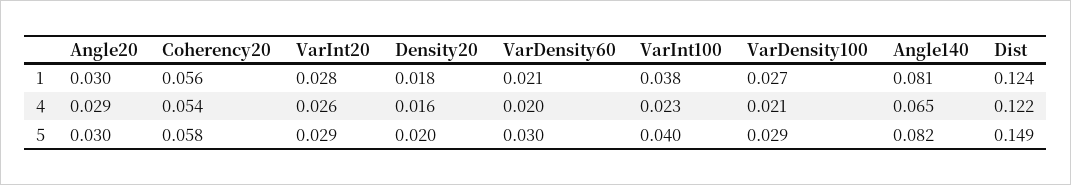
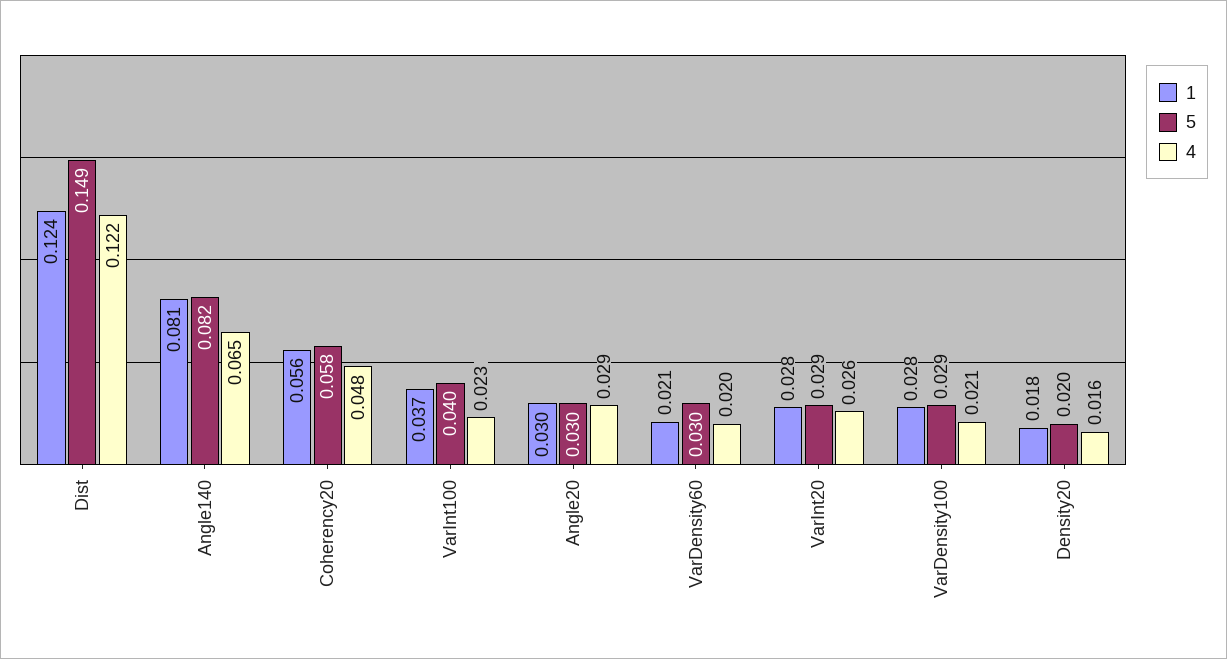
  {
    "1": {
      "Angle20": 0.03,
      "Coherency20": 0.056,
      "VarInt20": 0.028,
      "Density20": 0.018,
      "VarDensity60": 0.021,
-     "VarInt100": 0.038,
+     "VarInt100": 0.037,
-     "VarDensity100": 0.027,
+     "VarDensity100": 0.028,
      "Angle140": 0.081,
      "Dist": 0.124
    },
    "4": {
      "Angle20": 0.029,
-     "Coherency20": 0.054,
+     "Coherency20": 0.048,
      "VarInt20": 0.026,
      "Density20": 0.016,
      "VarDensity60": 0.02,
      "VarInt100": 0.023,
      "VarDensity100": 0.021,
      "Angle140": 0.065,
      "Dist": 0.122
    },
    "5": {
      "Angle20": 0.03,
      "Coherency20": 0.058,
      "VarInt20": 0.029,
      "Density20": 0.02,
      "VarDensity60": 0.03,
      "VarInt100": 0.04,
      "VarDensity100": 0.029,
      "Angle140": 0.082,
      "Dist": 0.149
    }
  }

